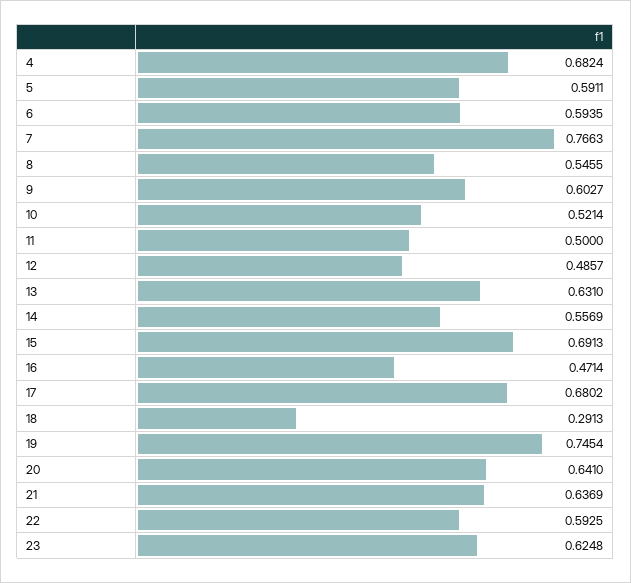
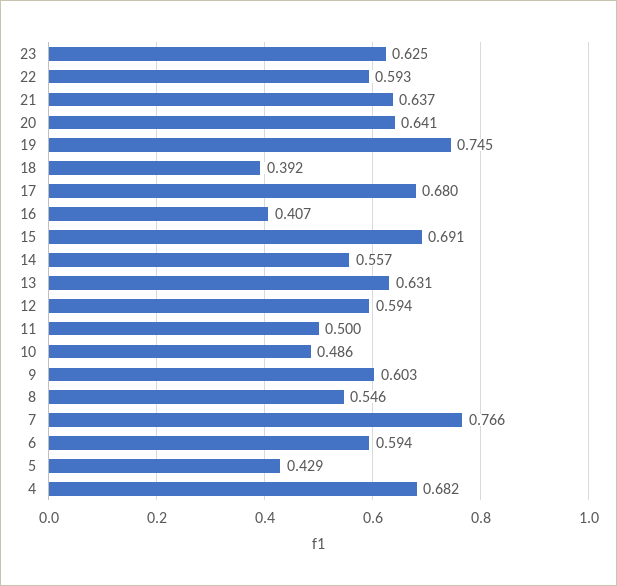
  {
    "4": 0.6824,
-   "5": 0.5911,
+   "5": 0.429,
    "6": 0.5935,
    "7": 0.7663,
    "8": 0.5455,
    "9": 0.6027,
-   "10": 0.5214,
+   "10": 0.486,
    "11": 0.5,
-   "12": 0.4857,
+   "12": 0.594,
    "13": 0.631,
    "14": 0.5569,
    "15": 0.6913,
-   "16": 0.4714,
+   "16": 0.407,
    "17": 0.6802,
-   "18": 0.2913,
+   "18": 0.392,
    "19": 0.7454,
    "20": 0.641,
    "21": 0.6369,
    "22": 0.5925,
    "23": 0.6248
  }

